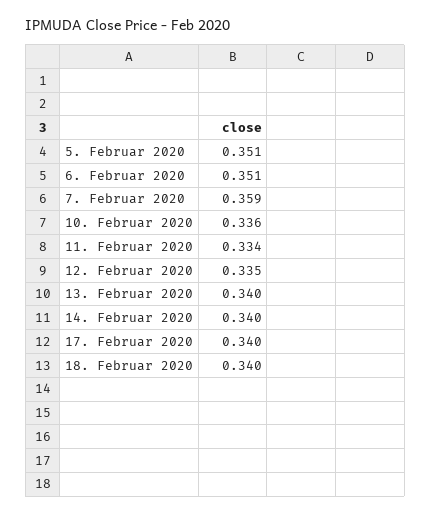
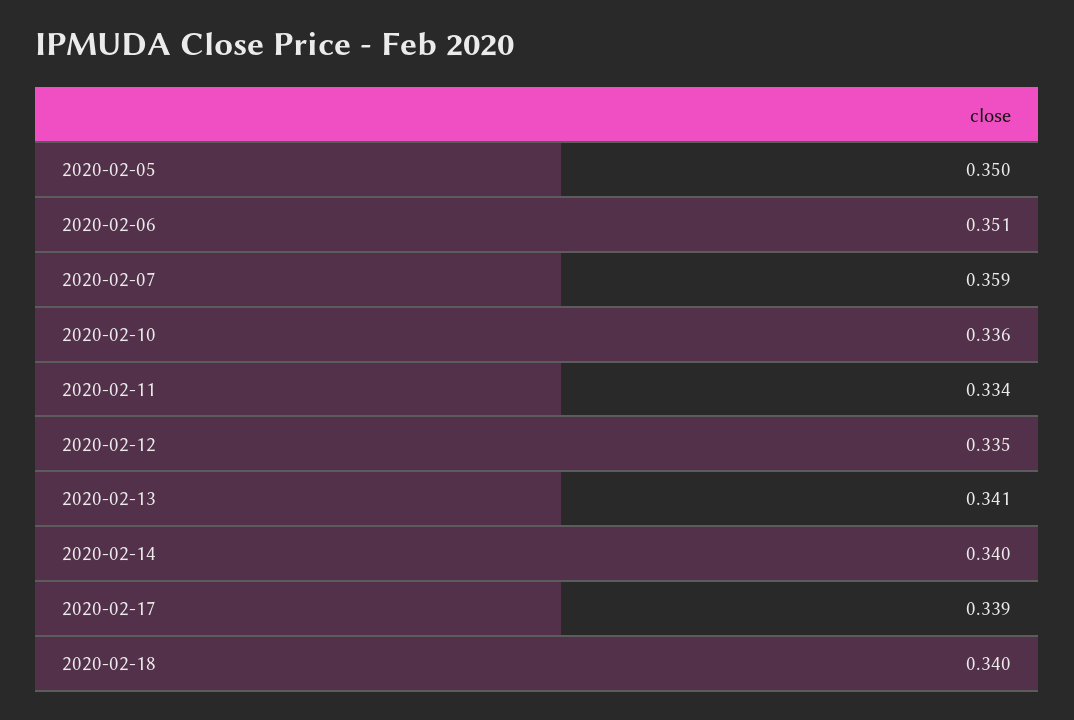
  {
-   "5. Februar 2020": 0.351,
+   "5. Februar 2020": 0.35,
    "6. Februar 2020": 0.351,
    "7. Februar 2020": 0.359,
    "10. Februar 2020": 0.336,
    "11. Februar 2020": 0.334,
    "12. Februar 2020": 0.335,
-   "13. Februar 2020": 0.34,
+   "13. Februar 2020": 0.341,
    "14. Februar 2020": 0.34,
-   "17. Februar 2020": 0.34,
+   "17. Februar 2020": 0.339,
    "18. Februar 2020": 0.34
  }

